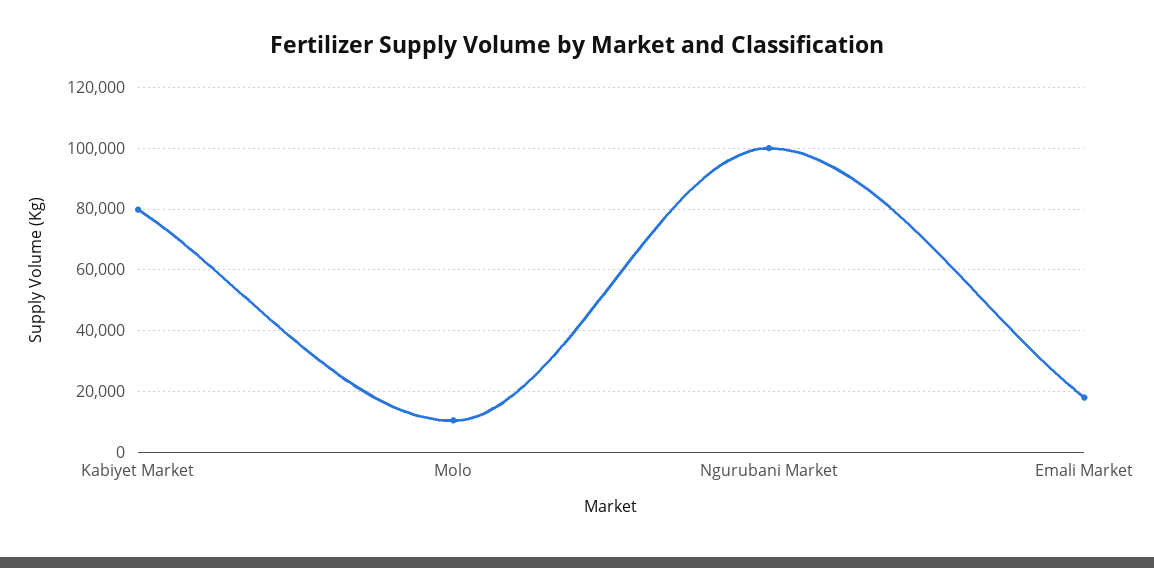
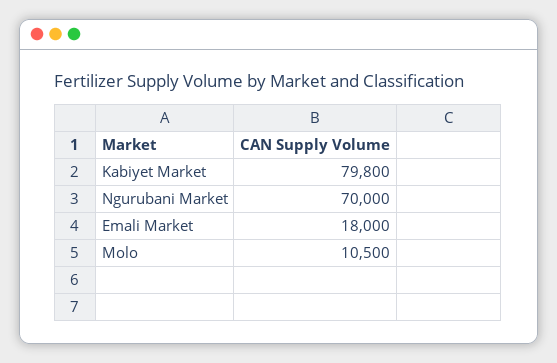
  {
    "Kabiyet Market": 79800,
    "Molo": 10500,
-   "Ngurubani Market": 100000,
+   "Ngurubani Market": 70000,
    "Emali Market": 18000
  }

